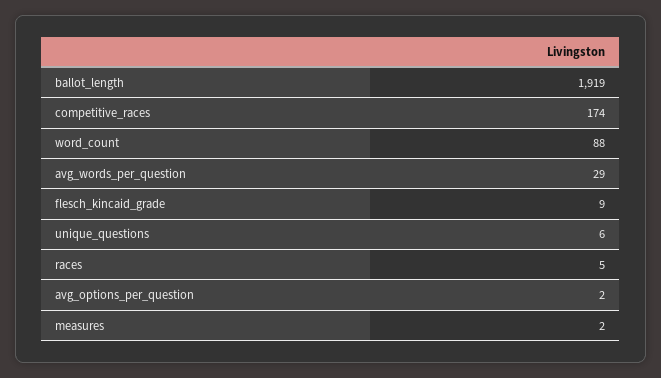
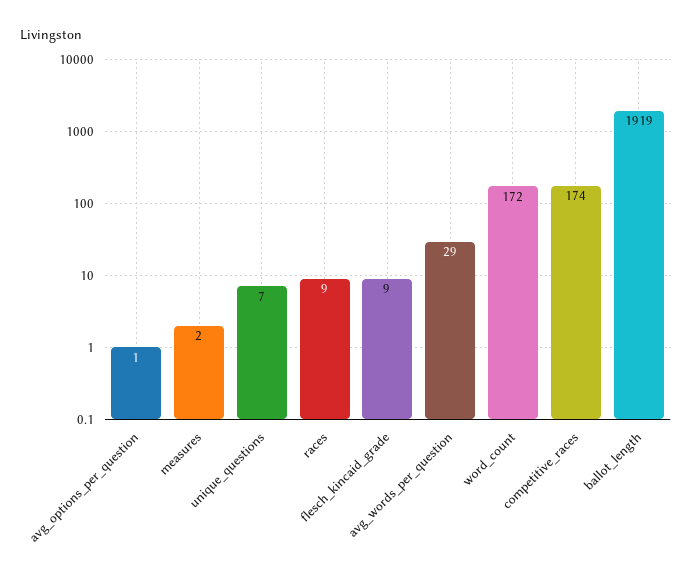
  {
    "ballot_length": 1919,
    "competitive_races": 174,
-   "word_count": 88,
+   "word_count": 172,
    "avg_words_per_question": 29,
    "flesch_kincaid_grade": 9,
-   "unique_questions": 6,
+   "unique_questions": 7,
-   "races": 5,
+   "races": 9,
-   "avg_options_per_question": 2,
+   "avg_options_per_question": 1,
    "measures": 2
  }

